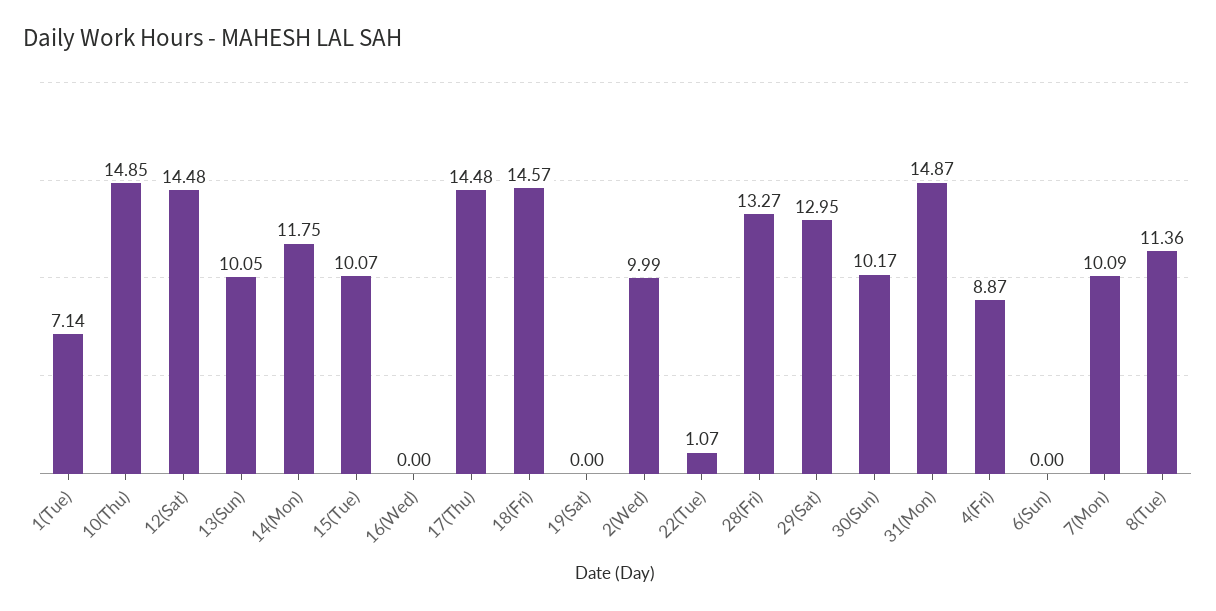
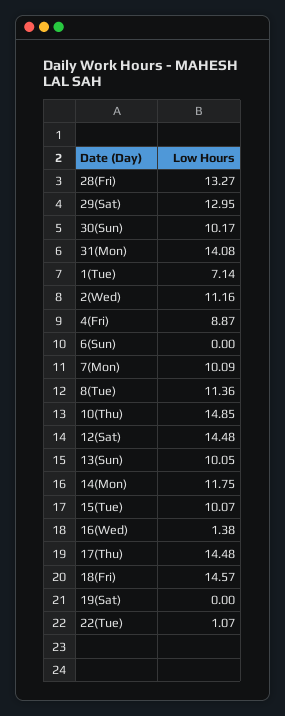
  {
    "1(Tue)": 7.14,
    "10(Thu)": 14.85,
    "12(Sat)": 14.48,
    "13(Sun)": 10.05,
    "14(Mon)": 11.75,
    "15(Tue)": 10.07,
-   "16(Wed)": 0,
+   "16(Wed)": 1.38,
    "17(Thu)": 14.48,
    "18(Fri)": 14.57,
    "19(Sat)": 0,
-   "2(Wed)": 9.99,
+   "2(Wed)": 11.16,
    "22(Tue)": 1.07,
    "28(Fri)": 13.27,
    "29(Sat)": 12.95,
    "30(Sun)": 10.17,
-   "31(Mon)": 14.87,
+   "31(Mon)": 14.08,
    "4(Fri)": 8.87,
    "6(Sun)": 0,
    "7(Mon)": 10.09,
    "8(Tue)": 11.36
  }

